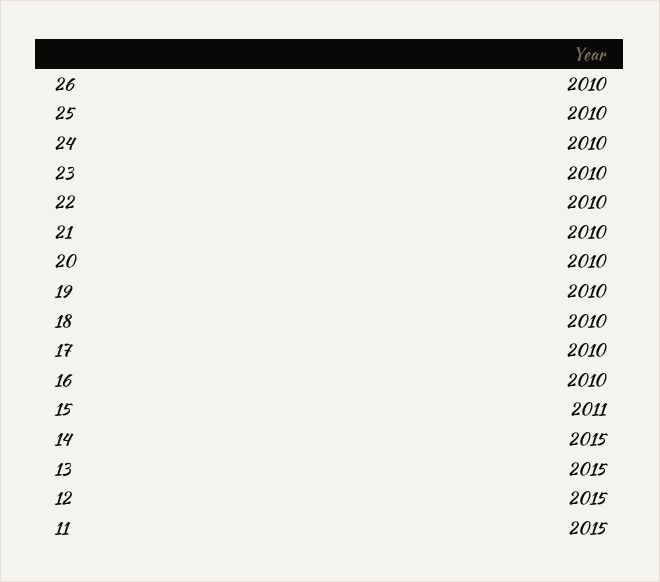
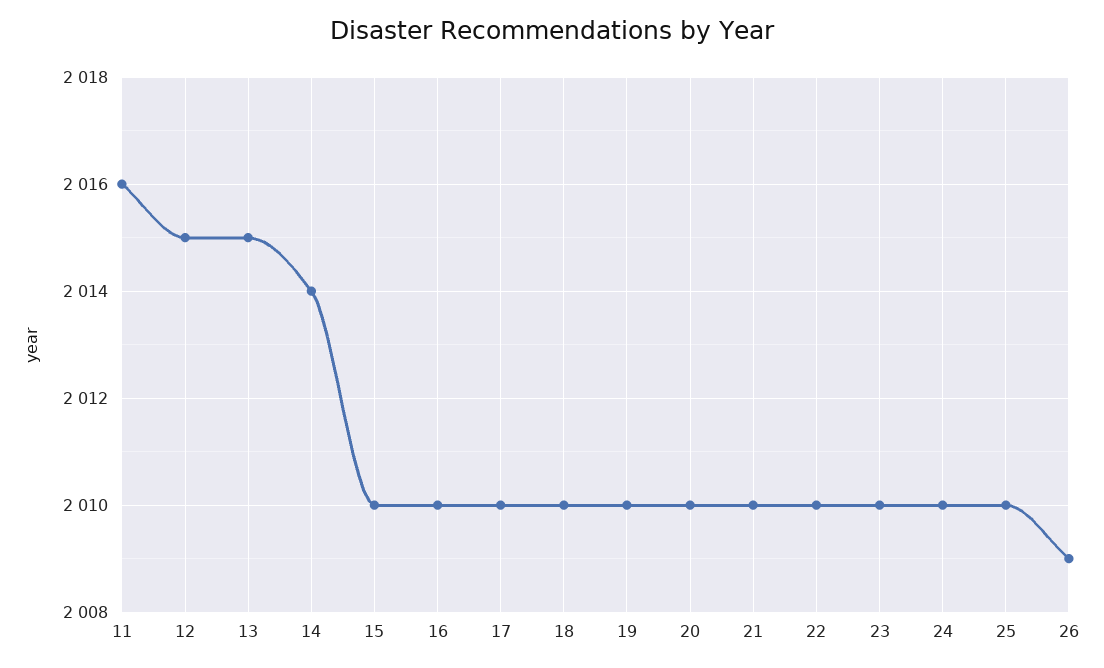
  {
-   "26": 2010,
+   "26": 2009,
    "25": 2010,
    "24": 2010,
    "23": 2010,
    "22": 2010,
    "21": 2010,
    "20": 2010,
    "19": 2010,
    "18": 2010,
    "17": 2010,
    "16": 2010,
-   "15": 2011,
+   "15": 2010,
-   "14": 2015,
+   "14": 2014,
    "13": 2015,
    "12": 2015,
-   "11": 2015
+   "11": 2016
  }

